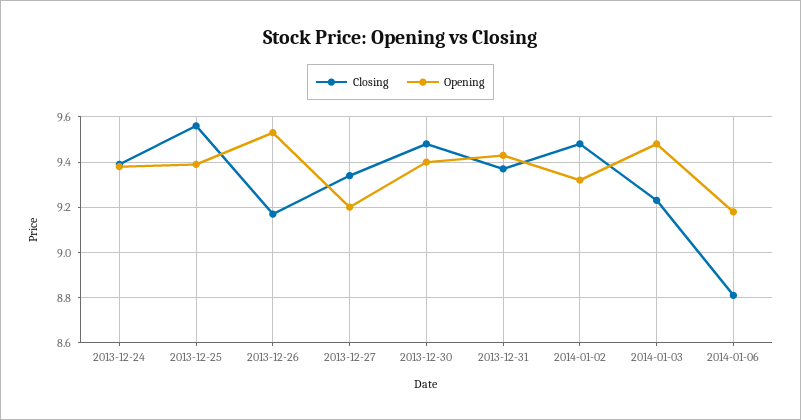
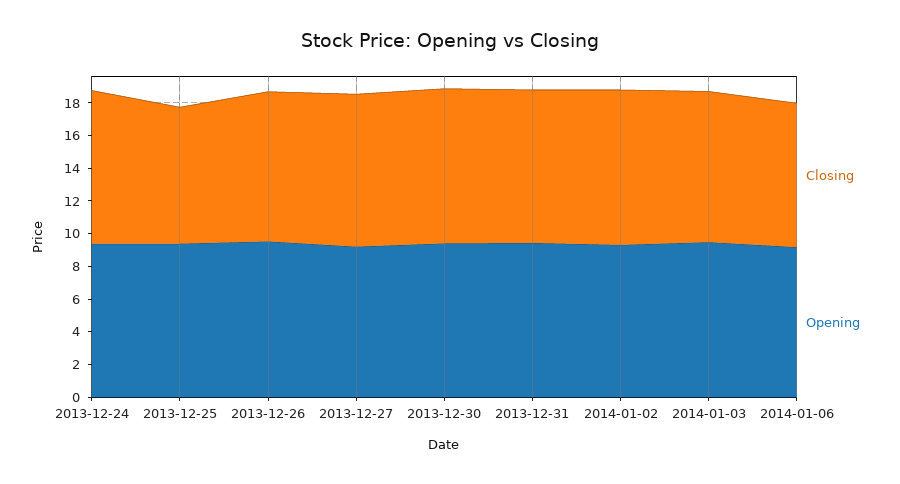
  {
    "Closing": {
      "2013-12-24": 9.4,
-     "2013-12-25": 9.55,
+     "2013-12-25": 8.5,
      "2013-12-26": 9.15,
      "2013-12-27": 9.35,
      "2013-12-30": 9.5,
      "2013-12-31": 9.35,
      "2014-01-02": 9.5,
      "2014-01-03": 9.25,
      "2014-01-06": 8.8
    },
    "Opening": {
      "2013-12-24": 9.4,
      "2013-12-25": 9.4,
      "2013-12-26": 9.55,
      "2013-12-27": 9.2,
      "2013-12-30": 9.4,
      "2013-12-31": 9.45,
      "2014-01-02": 9.3,
      "2014-01-03": 9.5,
      "2014-01-06": 9.2
    }
  }

